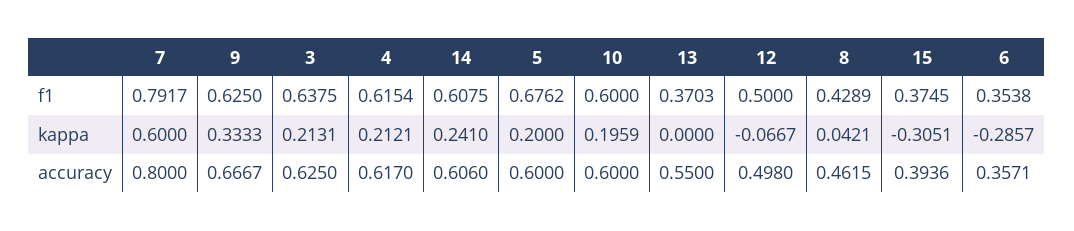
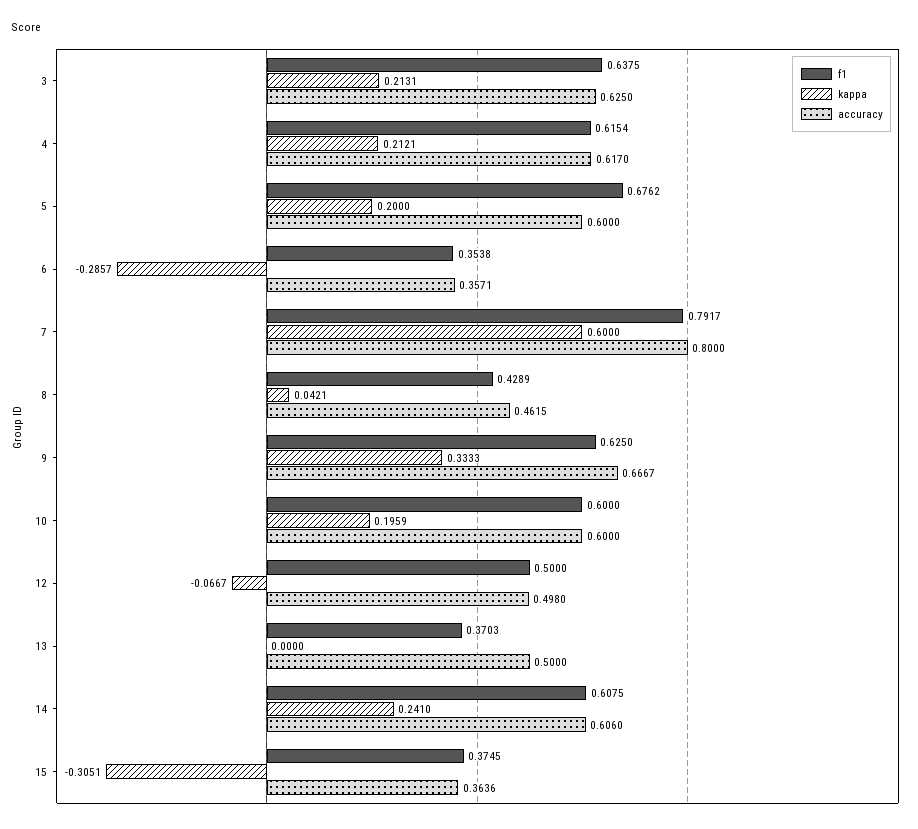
  {
    "f1": {
      "7": 0.7917,
      "9": 0.625,
      "3": 0.6375,
      "4": 0.6154,
      "14": 0.6075,
      "5": 0.6762,
      "10": 0.6,
      "13": 0.3703,
      "12": 0.5,
      "8": 0.4289,
      "15": 0.3745,
      "6": 0.3538
    },
    "kappa": {
      "7": 0.6,
      "9": 0.3333,
      "3": 0.2131,
      "4": 0.2121,
      "14": 0.241,
      "5": 0.2,
      "10": 0.1959,
      "13": 0,
      "12": -0.0667,
      "8": 0.0421,
      "15": -0.3051,
      "6": -0.2857
    },
    "accuracy": {
      "7": 0.8,
      "9": 0.6667,
      "3": 0.625,
      "4": 0.617,
      "14": 0.606,
      "5": 0.6,
      "10": 0.6,
-     "13": 0.55,
+     "13": 0.5,
      "12": 0.498,
      "8": 0.4615,
-     "15": 0.3936,
+     "15": 0.3636,
      "6": 0.3571
    }
  }

